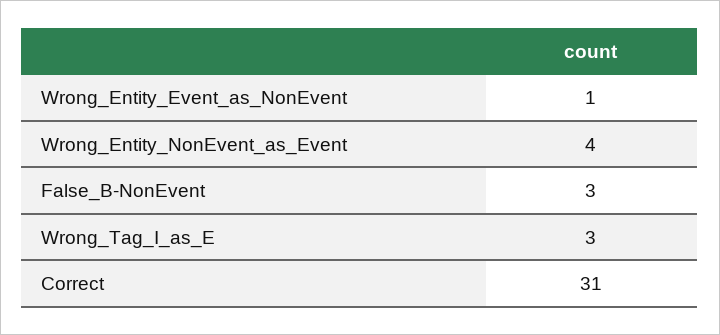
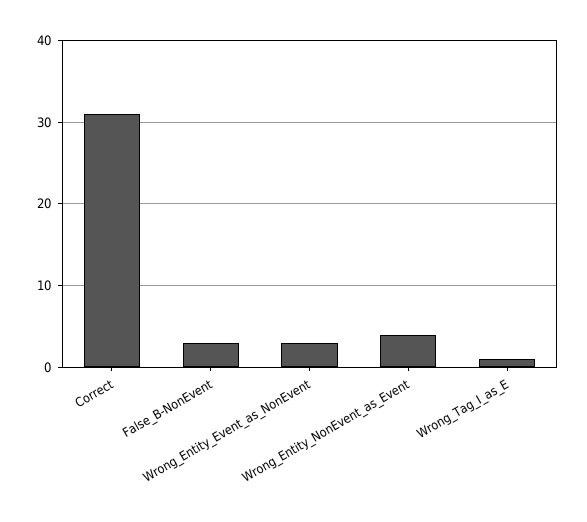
  {
-   "Wrong_Entity_Event_as_NonEvent": 1,
+   "Wrong_Entity_Event_as_NonEvent": 3,
    "Wrong_Entity_NonEvent_as_Event": 4,
    "False_B-NonEvent": 3,
-   "Wrong_Tag_I_as_E": 3,
+   "Wrong_Tag_I_as_E": 1,
    "Correct": 31
  }

